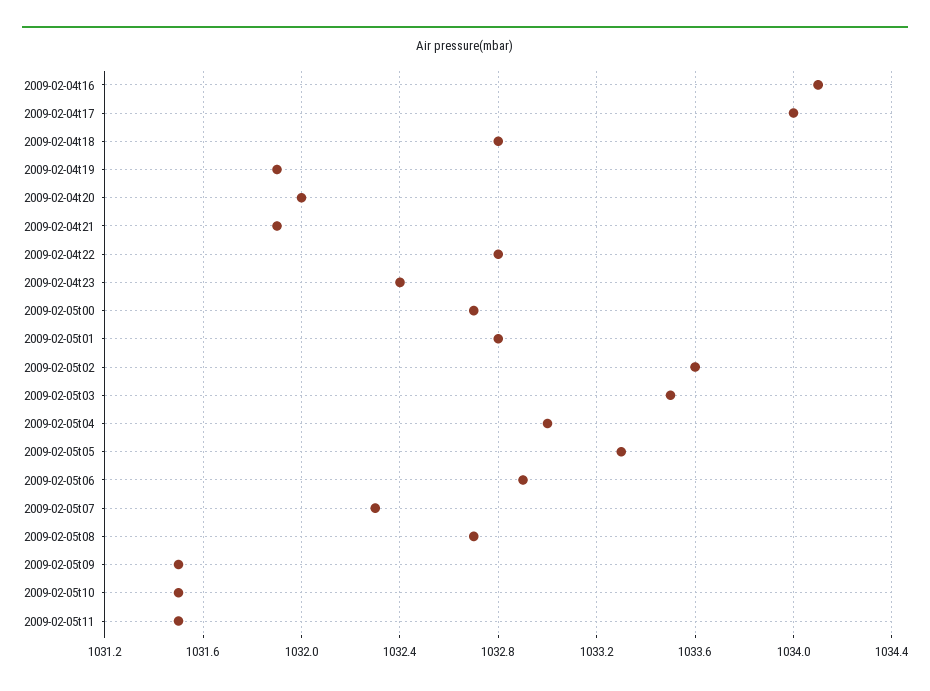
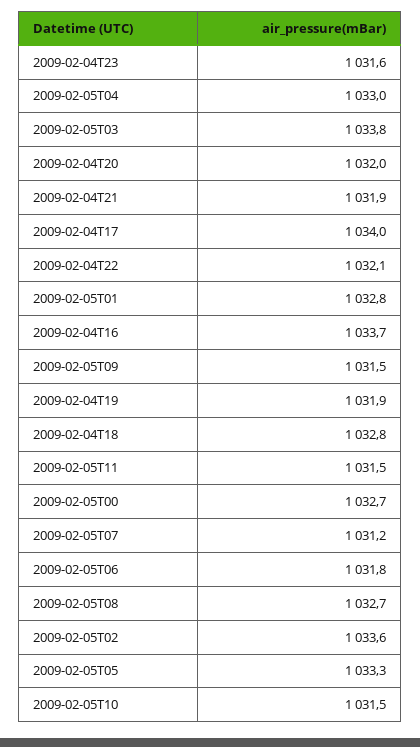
  {
-   "2009-02-04t16": 1034.1,
+   "2009-02-04t16": 1033.7,
    "2009-02-04t17": 1034,
    "2009-02-04t18": 1032.8,
    "2009-02-04t19": 1031.9,
    "2009-02-04t20": 1032,
    "2009-02-04t21": 1031.9,
-   "2009-02-04t22": 1032.8,
+   "2009-02-04t22": 1032.1,
-   "2009-02-04t23": 1032.4,
+   "2009-02-04t23": 1031.6,
    "2009-02-05t00": 1032.7,
    "2009-02-05t01": 1032.8,
    "2009-02-05t02": 1033.6,
-   "2009-02-05t03": 1033.5,
+   "2009-02-05t03": 1033.8,
    "2009-02-05t04": 1033,
    "2009-02-05t05": 1033.3,
-   "2009-02-05t06": 1032.9,
+   "2009-02-05t06": 1031.8,
-   "2009-02-05t07": 1032.3,
+   "2009-02-05t07": 1031.2,
    "2009-02-05t08": 1032.7,
    "2009-02-05t09": 1031.5,
    "2009-02-05t10": 1031.5,
    "2009-02-05t11": 1031.5
  }

